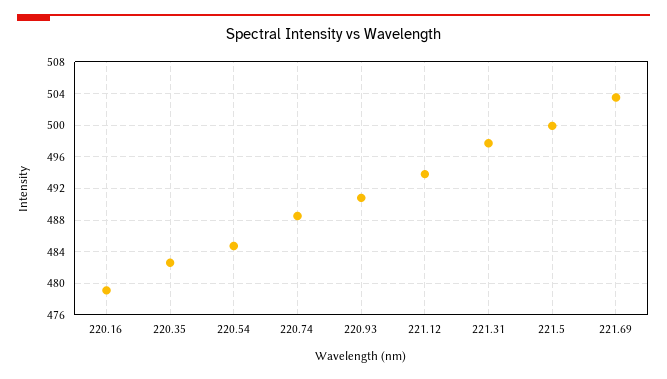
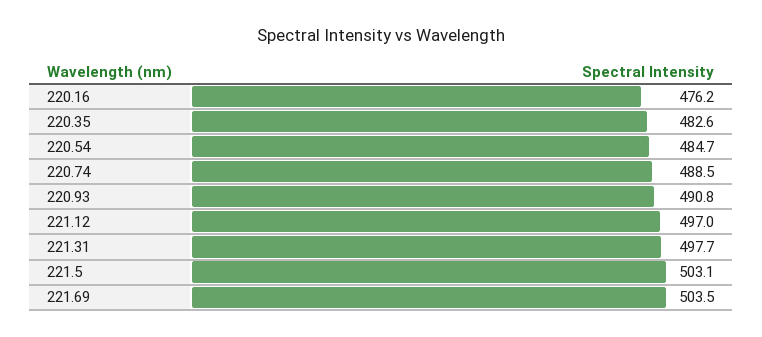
  {
-   "220.16": 479,
+   "220.16": 476.2,
    "220.35": 482.6,
    "220.54": 484.7,
    "220.74": 488.5,
    "220.93": 490.8,
-   "221.12": 494,
+   "221.12": 497,
    "221.31": 497.7,
-   "221.5": 500,
+   "221.5": 503.1,
    "221.69": 503.5
  }

